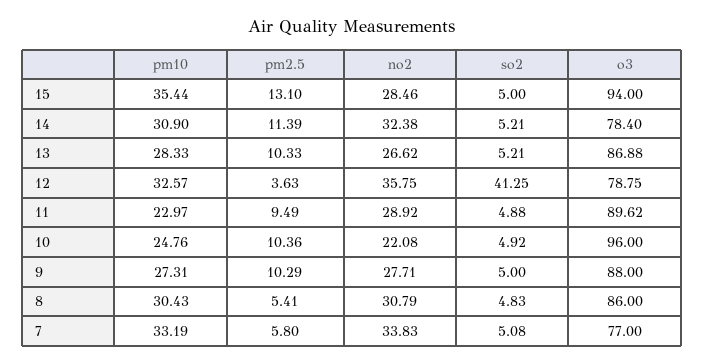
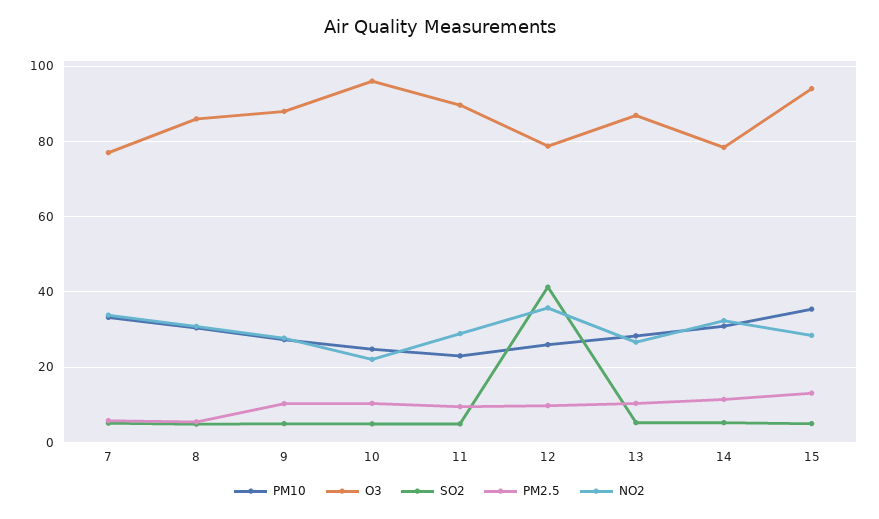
  {
    "pm10": {
      "15": 35.44,
      "14": 30.9,
      "13": 28.33,
-     "12": 32.57,
+     "12": 26,
      "11": 22.97,
      "10": 24.76,
      "9": 27.31,
      "8": 30.43,
      "7": 33.19
    },
    "pm2.5": {
      "15": 13.1,
      "14": 11.39,
      "13": 10.33,
-     "12": 3.63,
+     "12": 10,
      "11": 9.49,
      "10": 10.36,
      "9": 10.29,
      "8": 5.41,
      "7": 5.8
    },
    "no2": {
      "15": 28.46,
      "14": 32.38,
      "13": 26.62,
      "12": 35.75,
      "11": 28.92,
      "10": 22.08,
      "9": 27.71,
      "8": 30.79,
      "7": 33.83
    },
    "so2": {
      "15": 5,
      "14": 5.21,
      "13": 5.21,
      "12": 41.25,
      "11": 4.88,
      "10": 4.92,
      "9": 5,
      "8": 4.83,
      "7": 5.08
    },
    "o3": {
      "15": 94,
      "14": 78.4,
      "13": 86.88,
      "12": 78.75,
      "11": 89.62,
      "10": 96,
      "9": 88,
      "8": 86,
      "7": 77
    }
  }

